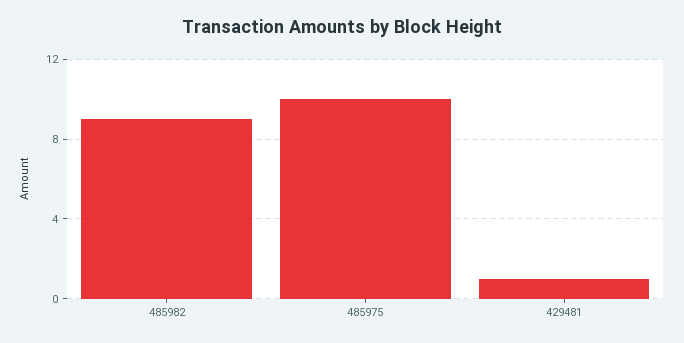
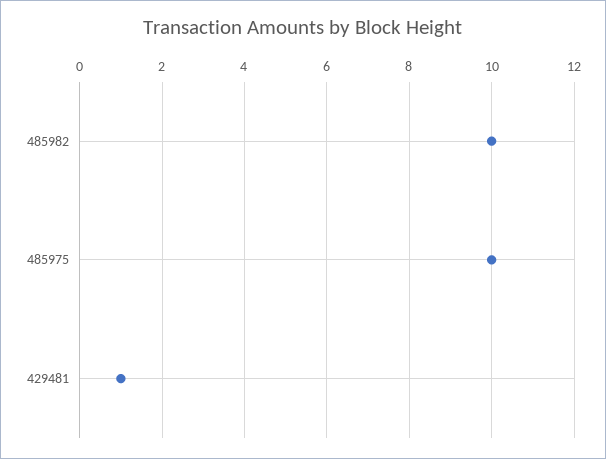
  {
-   "485982": 9,
+   "485982": 10,
    "485975": 10,
    "429481": 1
  }

